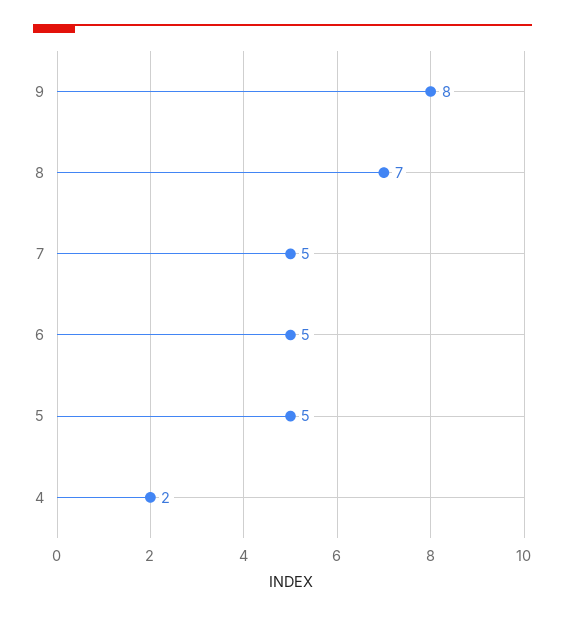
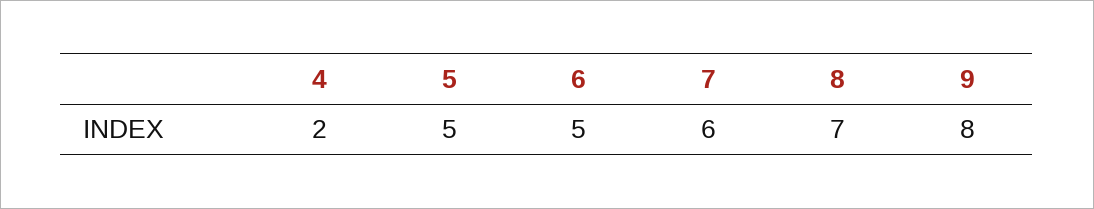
  {
    "9": 8,
    "8": 7,
-   "7": 5,
+   "7": 6,
    "6": 5,
    "5": 5,
    "4": 2
  }

